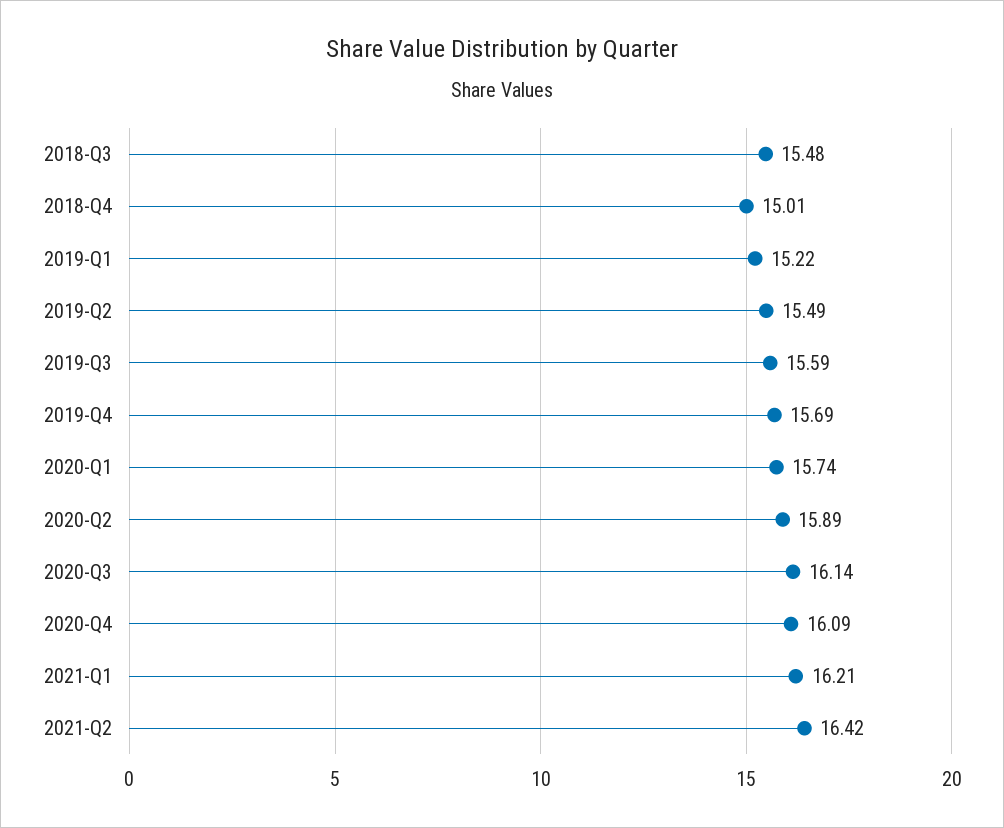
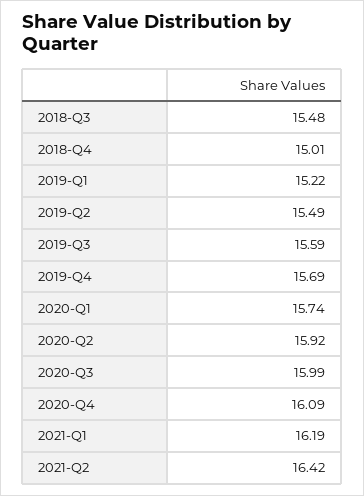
  {
    "2018-Q3": 15.48,
    "2018-Q4": 15.01,
    "2019-Q1": 15.22,
    "2019-Q2": 15.49,
    "2019-Q3": 15.59,
    "2019-Q4": 15.69,
    "2020-Q1": 15.74,
-   "2020-Q2": 15.89,
+   "2020-Q2": 15.92,
-   "2020-Q3": 16.14,
+   "2020-Q3": 15.99,
    "2020-Q4": 16.09,
-   "2021-Q1": 16.21,
+   "2021-Q1": 16.19,
    "2021-Q2": 16.42
  }

